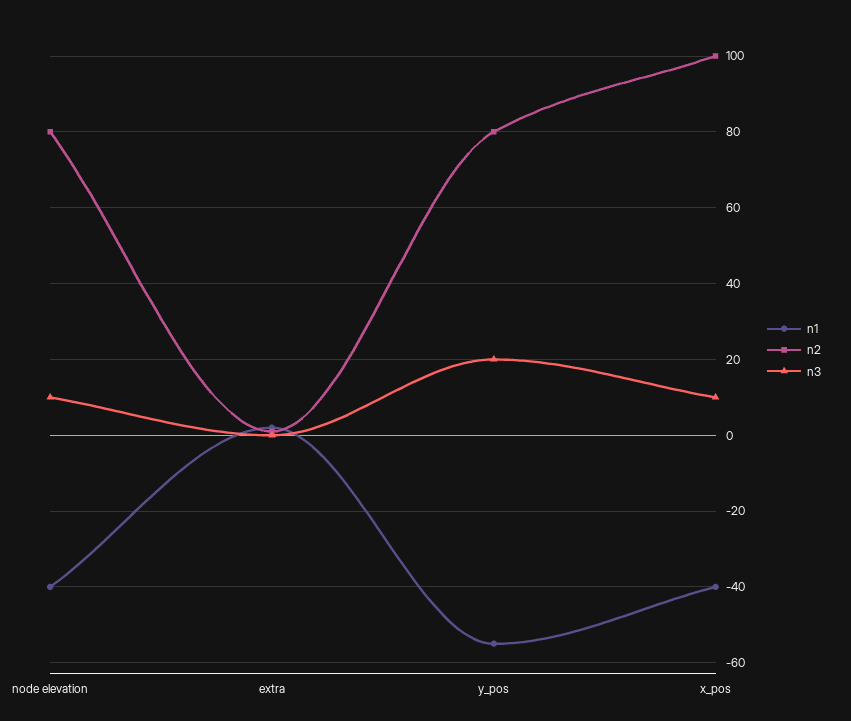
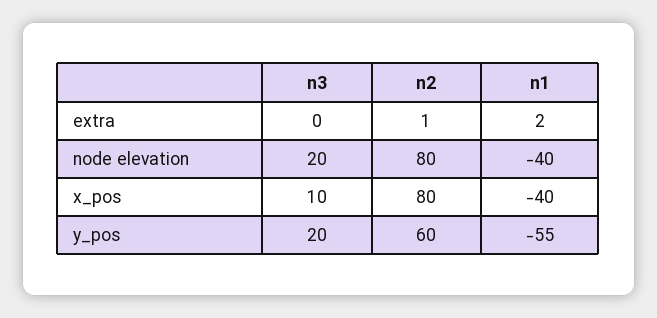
  {
    "n1": {
      "node elevation": -40,
      "extra": 2,
      "y_pos": -55,
      "x_pos": -40
    },
    "n2": {
      "node elevation": 80,
      "extra": 1,
-     "y_pos": 80,
+     "y_pos": 60,
-     "x_pos": 100
+     "x_pos": 80
    },
    "n3": {
-     "node elevation": 10,
+     "node elevation": 20,
      "extra": 0,
      "y_pos": 20,
      "x_pos": 10
    }
  }

